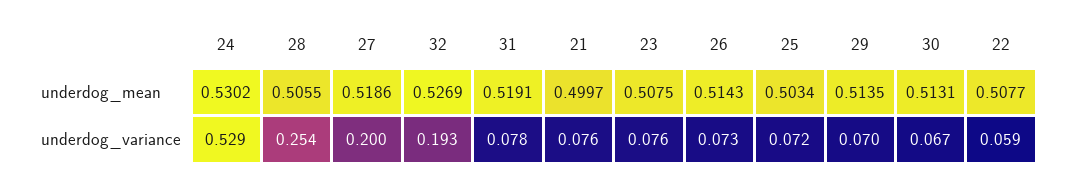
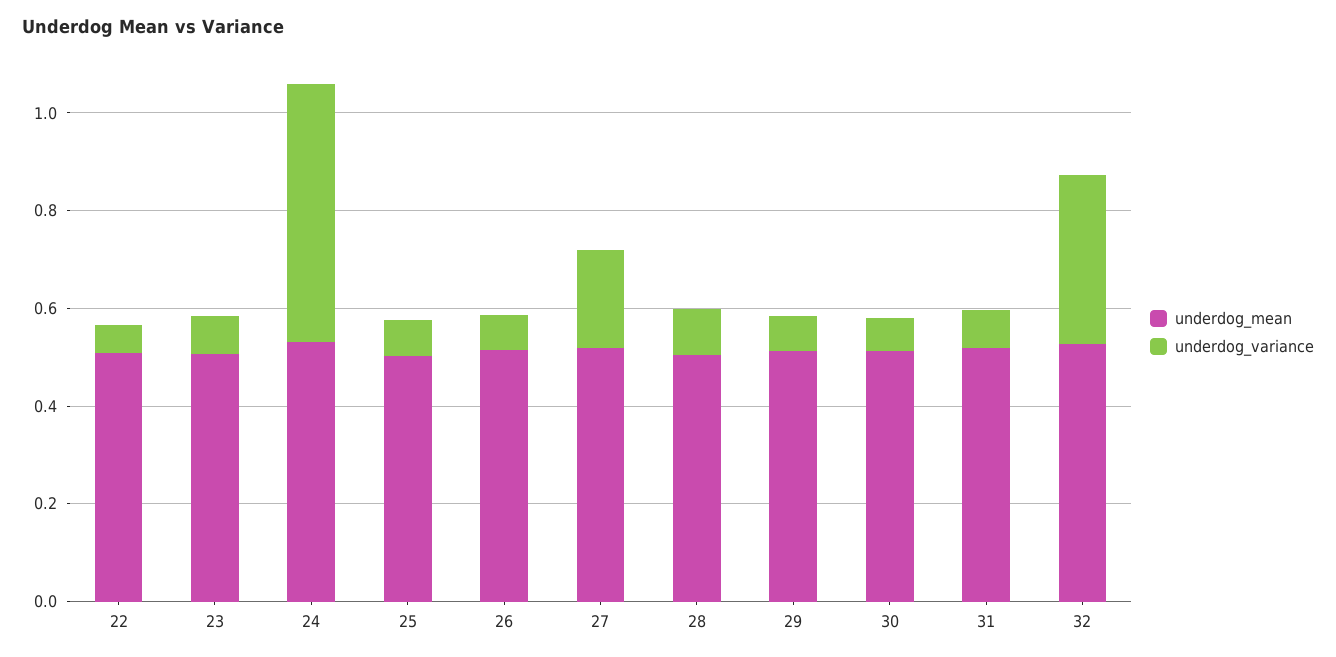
  {
    "underdog_mean": {
      "24": 0.5302,
      "28": 0.5055,
      "27": 0.5186,
      "32": 0.5269,
      "31": 0.5191,
-     "21": 0.4997,
      "23": 0.5075,
      "26": 0.5143,
      "25": 0.5034,
      "29": 0.5135,
      "30": 0.5131,
      "22": 0.5077
    },
    "underdog_variance": {
      "24": 0.529,
-     "28": 0.254,
+     "28": 0.1,
      "27": 0.2,
-     "32": 0.193,
+     "32": 0.35,
      "31": 0.078,
-     "21": 0.076,
      "23": 0.076,
      "26": 0.073,
      "25": 0.072,
      "29": 0.07,
      "30": 0.067,
      "22": 0.059
    }
  }

